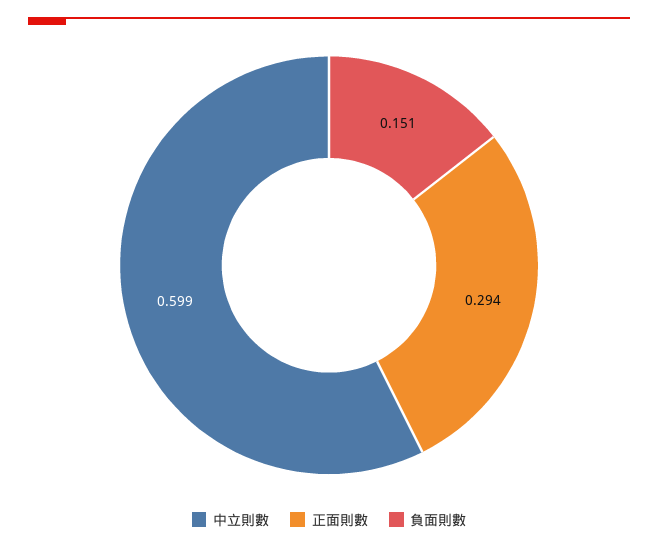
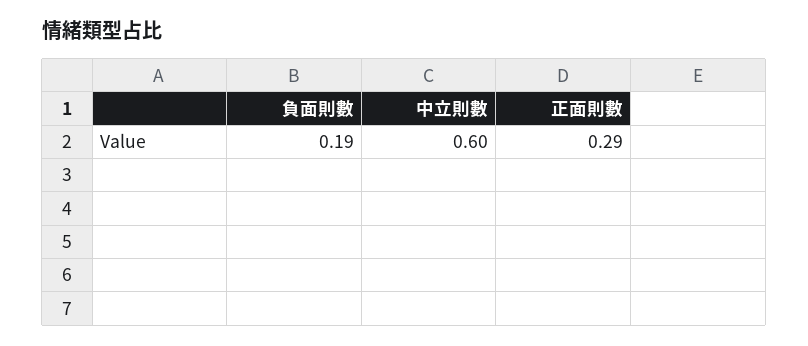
  {
    "中立則數": 0.599,
    "正面則數": 0.294,
-   "負面則數": 0.151
+   "負面則數": 0.19
  }

